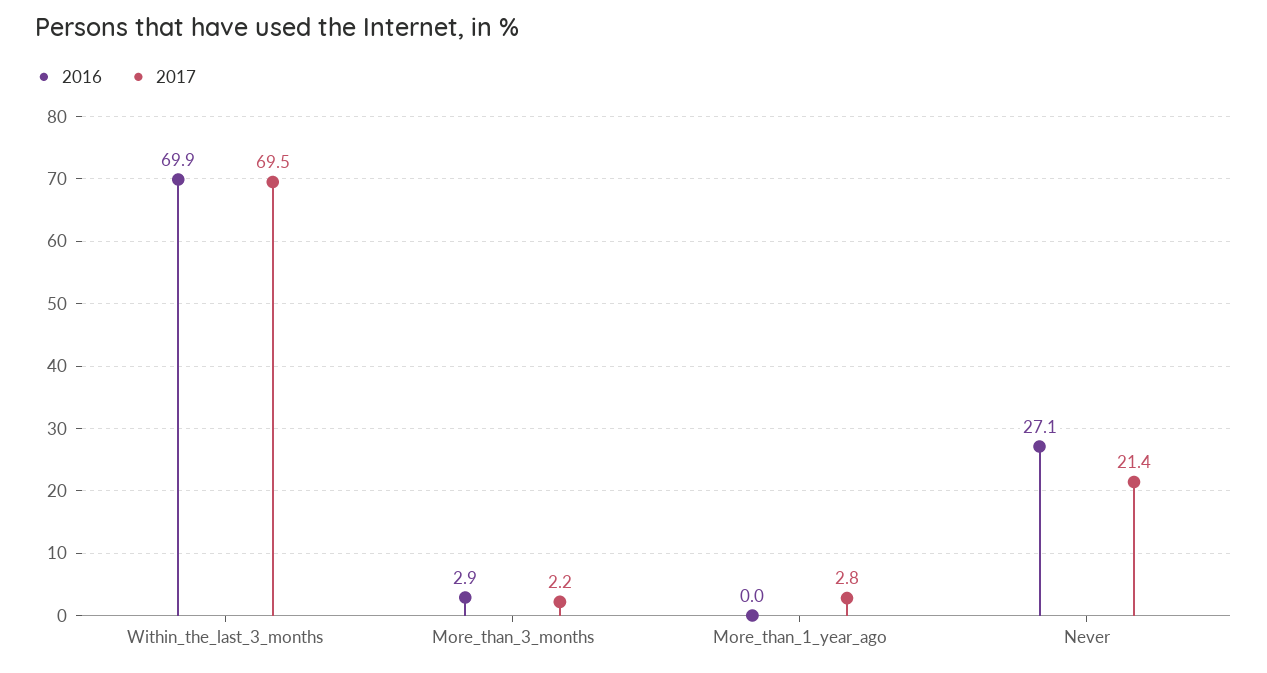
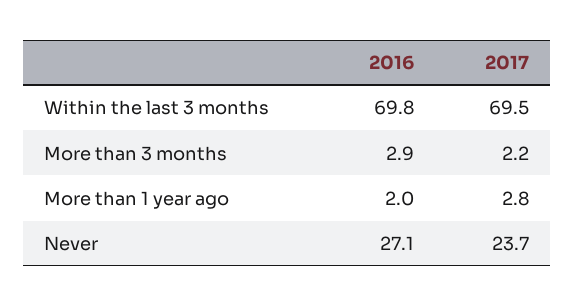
  {
    "2016": {
-     "Within_the_last_3_months": 69.9,
+     "Within_the_last_3_months": 69.8,
      "More_than_3_months": 2.9,
-     "More_than_1_year_ago": 0,
+     "More_than_1_year_ago": 2,
      "Never": 27.1
    },
    "2017": {
      "Within_the_last_3_months": 69.5,
      "More_than_3_months": 2.2,
      "More_than_1_year_ago": 2.8,
-     "Never": 21.4
+     "Never": 23.7
    }
  }

